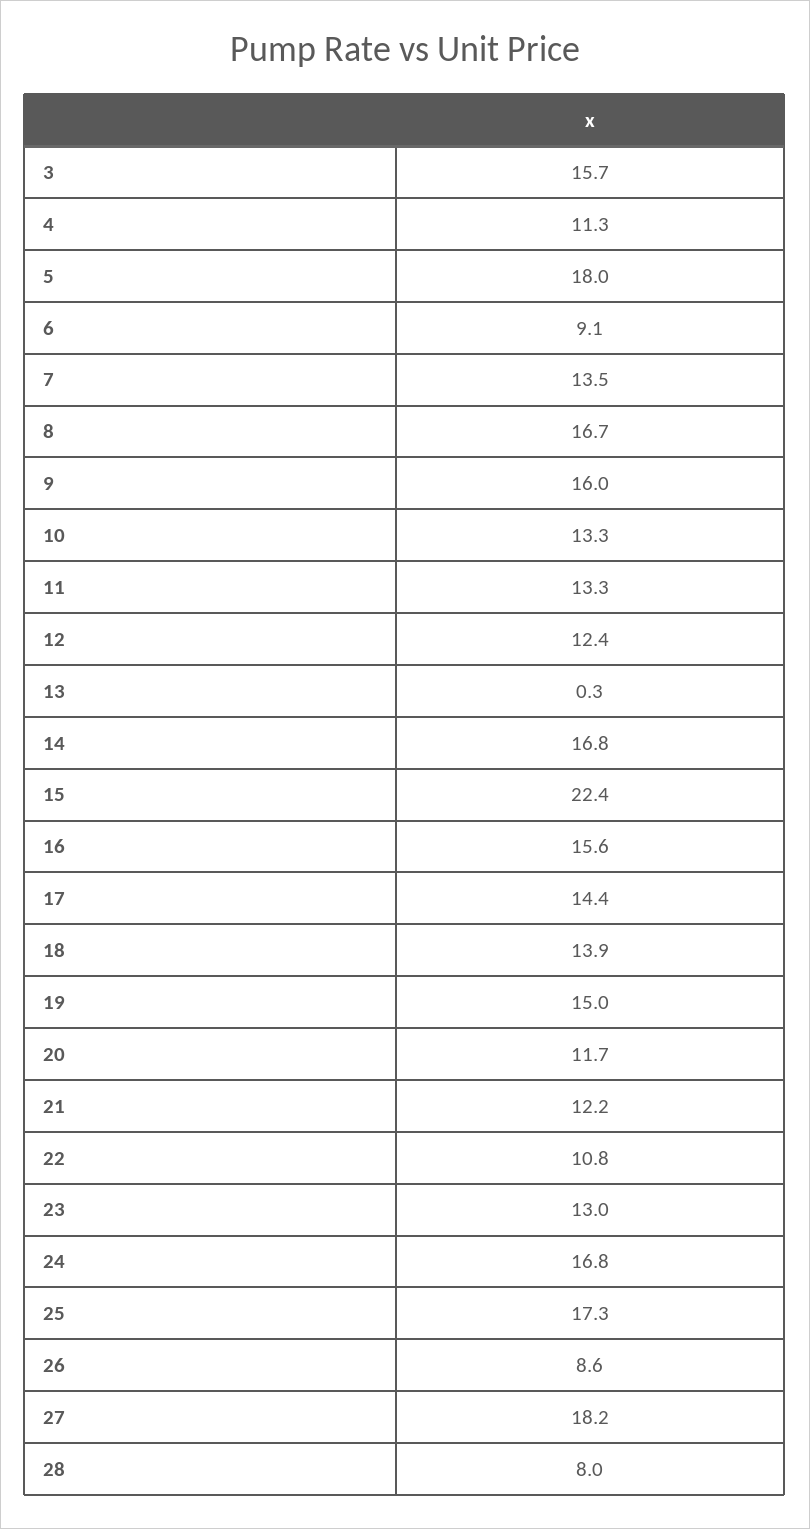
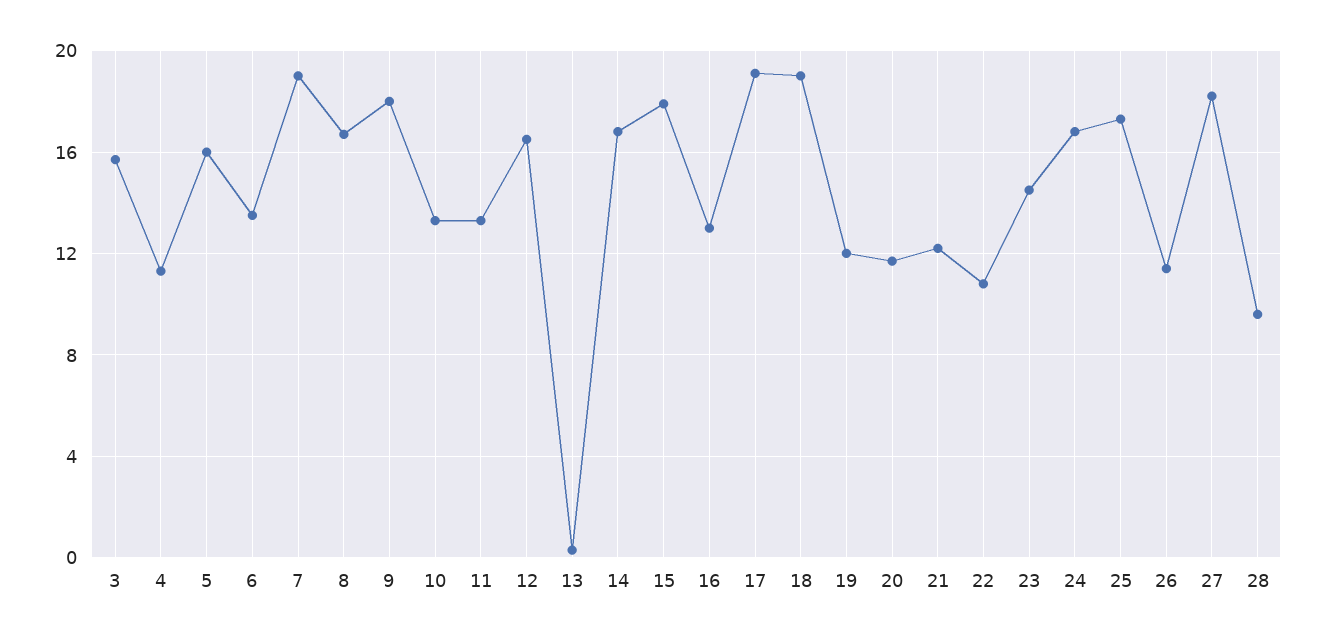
  {
    "3": 15.7,
    "4": 11.3,
-   "5": 18,
+   "5": 16,
-   "6": 9.1,
+   "6": 13.5,
-   "7": 13.5,
+   "7": 19,
    "8": 16.7,
-   "9": 16,
+   "9": 18,
    "10": 13.3,
    "11": 13.3,
-   "12": 12.4,
+   "12": 16.5,
    "13": 0.3,
    "14": 16.8,
-   "15": 22.4,
+   "15": 18,
-   "16": 15.6,
+   "16": 13,
-   "17": 14.4,
+   "17": 19,
-   "18": 13.9,
+   "18": 19,
-   "19": 15,
+   "19": 12,
    "20": 11.7,
    "21": 12.2,
    "22": 10.8,
-   "23": 13,
+   "23": 14.5,
    "24": 16.8,
    "25": 17.3,
-   "26": 8.6,
+   "26": 11.5,
    "27": 18.2,
-   "28": 8
+   "28": 9.5
  }

